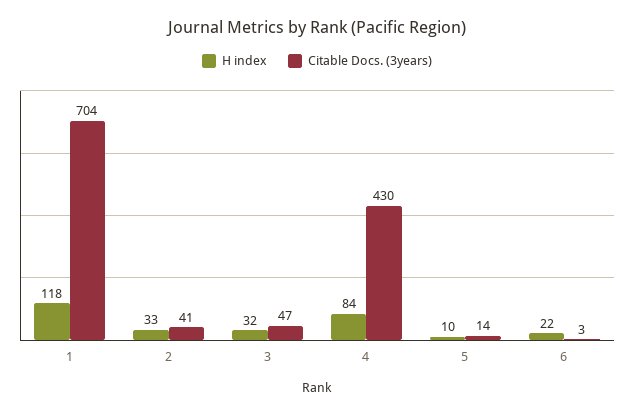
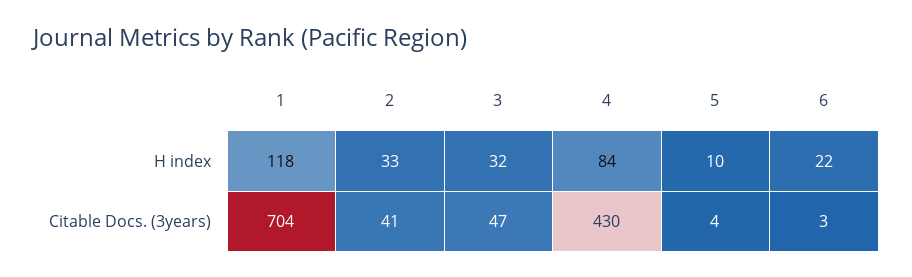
  {
    "H index": {
      "1": 118,
      "2": 33,
      "3": 32,
      "4": 84,
      "5": 10,
      "6": 22
    },
    "Citable Docs. (3years)": {
      "1": 704,
      "2": 41,
      "3": 47,
      "4": 430,
-     "5": 14,
+     "5": 4,
      "6": 3
    }
  }

